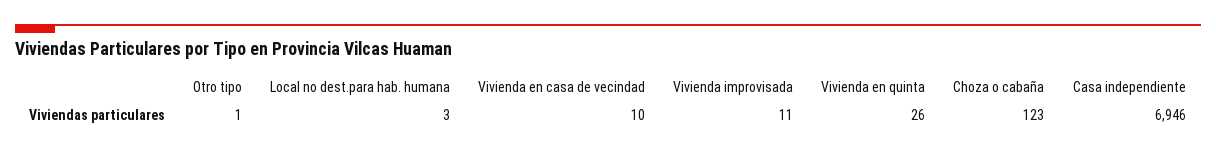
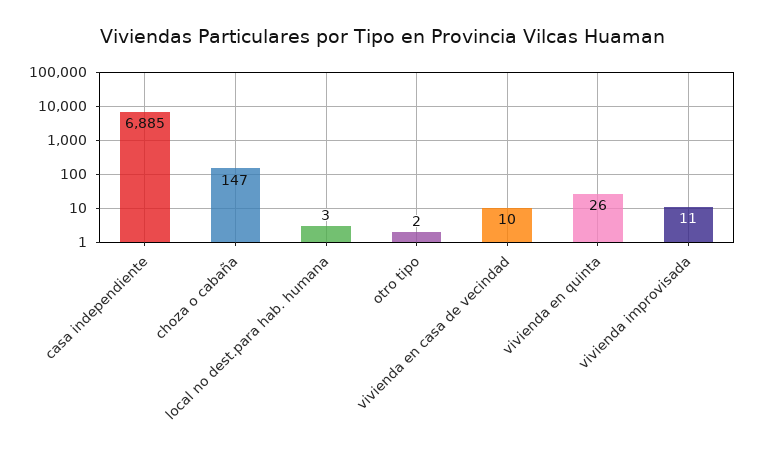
  {
-   "Otro tipo": 1,
+   "Otro tipo": 2,
    "Local no dest.para hab. humana": 3,
    "Vivienda en casa de vecindad": 10,
    "Vivienda improvisada": 11,
    "Vivienda en quinta": 26,
-   "Choza o cabaña": 123,
+   "Choza o cabaña": 147,
-   "Casa independiente": 6946
+   "Casa independiente": 6885
  }

